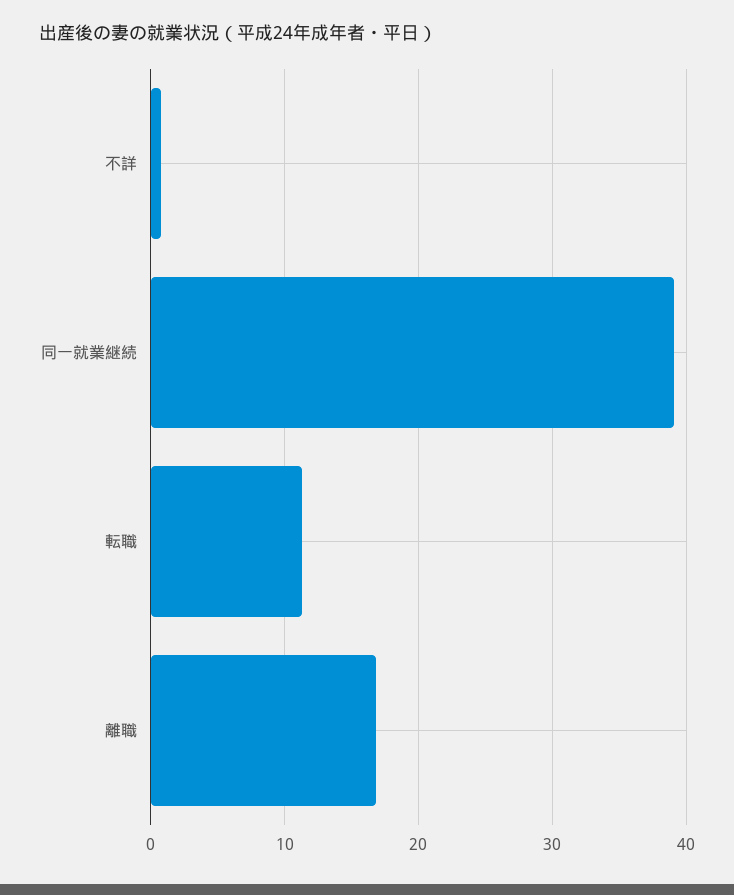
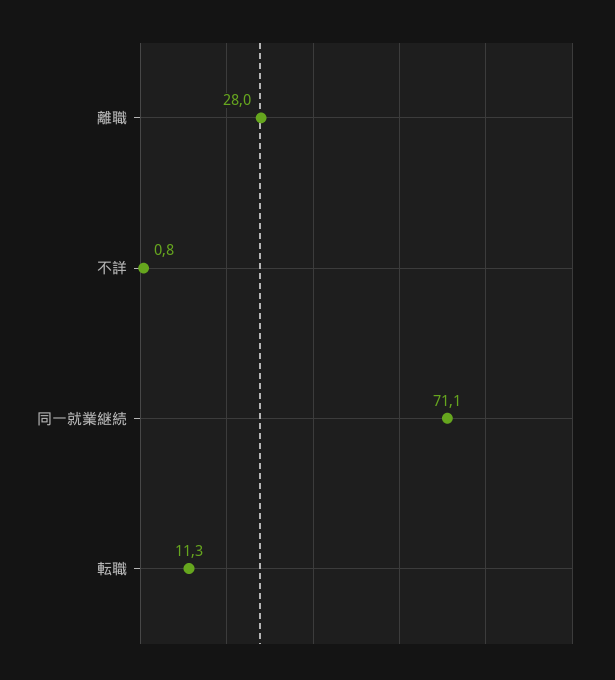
  {
    "不詳": 0.8,
-   "同一就業継続": 39,
+   "同一就業継続": 71.1,
    "転職": 11.3,
-   "離職": 17
+   "離職": 28
  }

